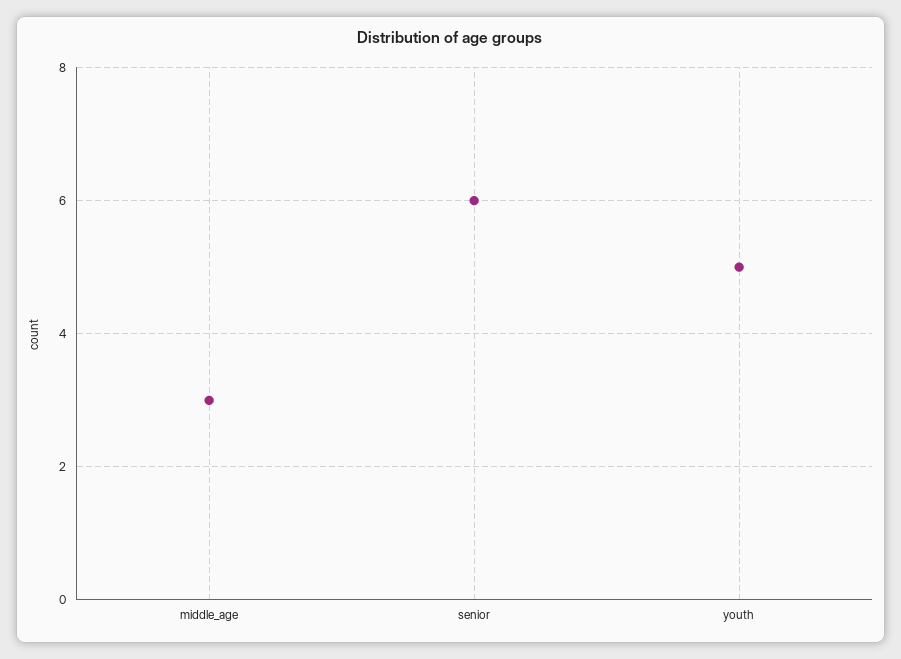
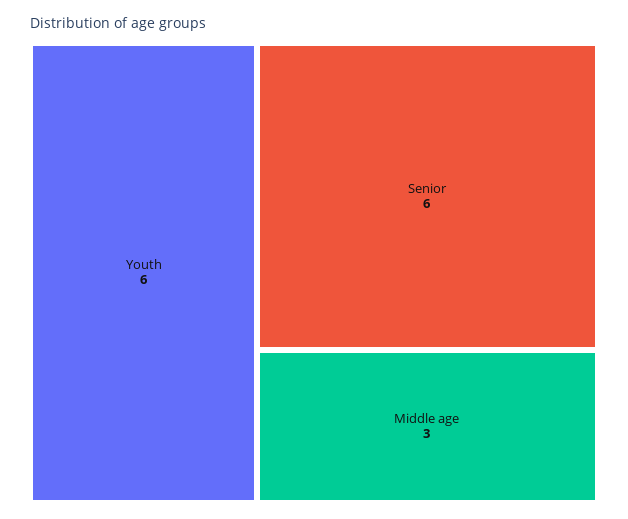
  {
    "middle_age": 3,
    "senior": 6,
-   "youth": 5
+   "youth": 6
  }

